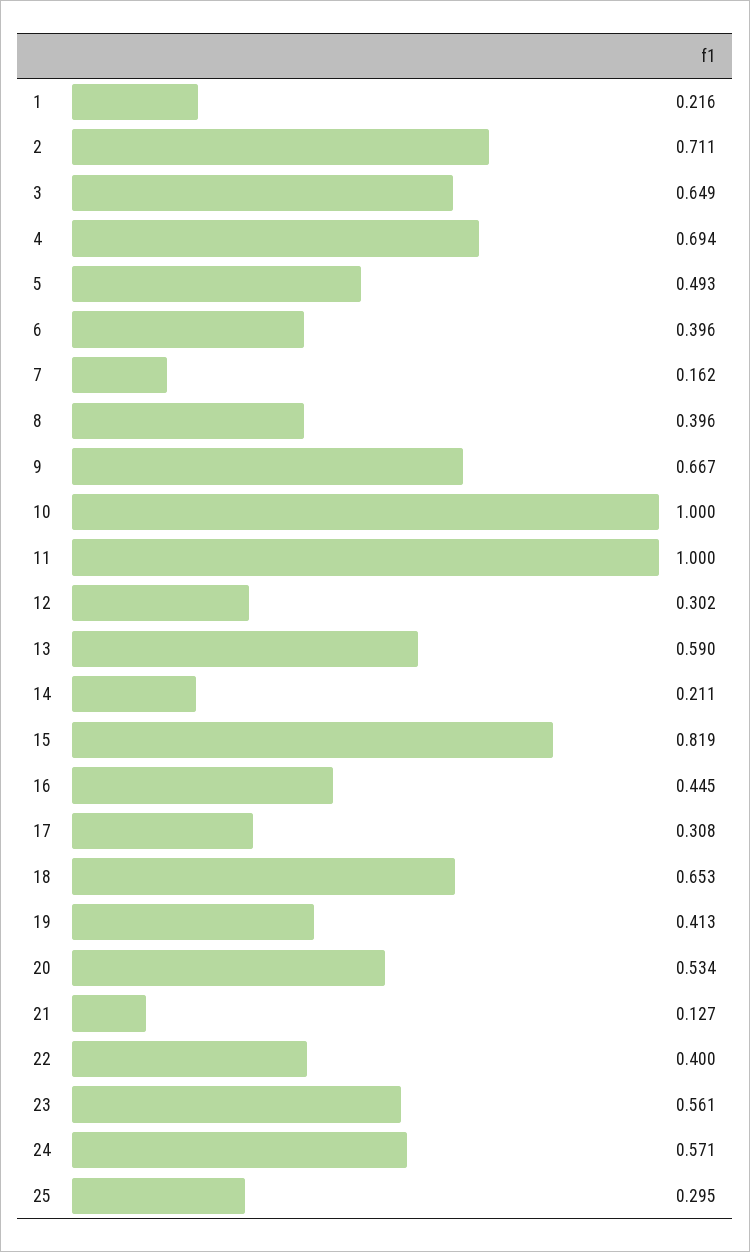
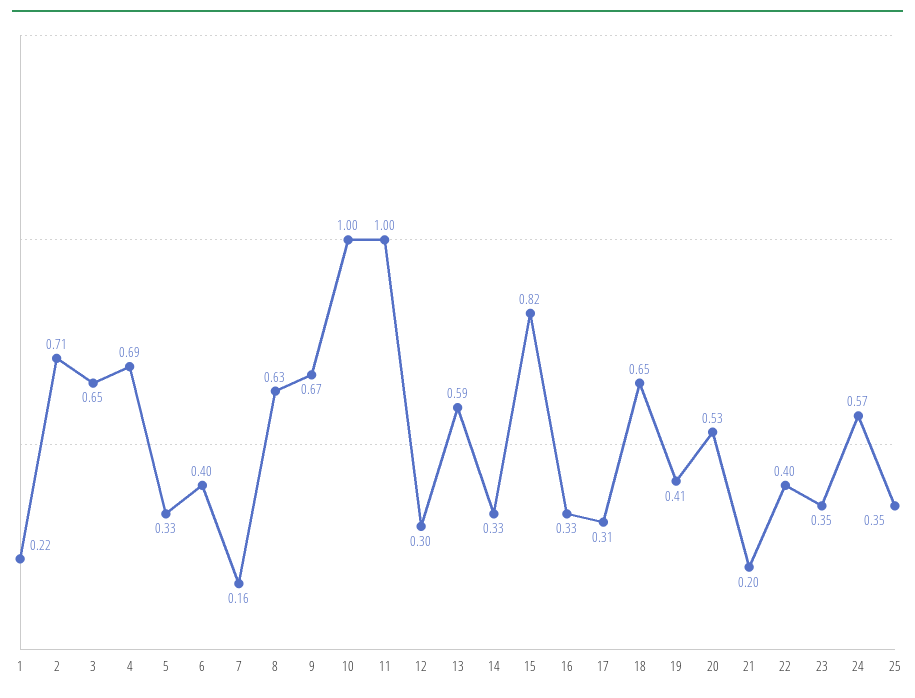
  {
    "1": 0.216,
    "2": 0.711,
    "3": 0.649,
    "4": 0.694,
-   "5": 0.493,
+   "5": 0.33,
    "6": 0.396,
    "7": 0.162,
-   "8": 0.396,
+   "8": 0.63,
    "9": 0.667,
    "10": 1,
    "11": 1,
    "12": 0.302,
    "13": 0.59,
-   "14": 0.211,
+   "14": 0.33,
    "15": 0.819,
-   "16": 0.445,
+   "16": 0.33,
    "17": 0.308,
    "18": 0.653,
    "19": 0.413,
    "20": 0.534,
-   "21": 0.127,
+   "21": 0.2,
    "22": 0.4,
-   "23": 0.561,
+   "23": 0.35,
    "24": 0.571,
-   "25": 0.295
+   "25": 0.35
  }

